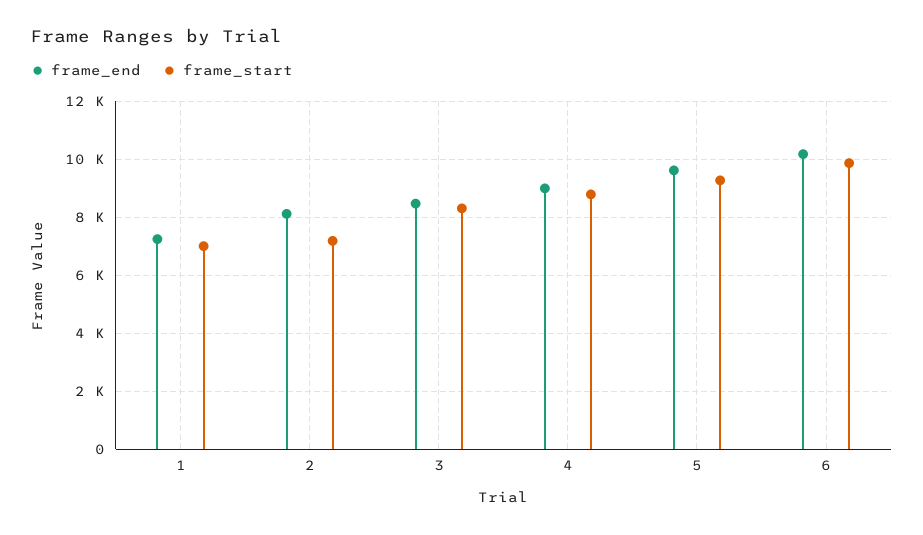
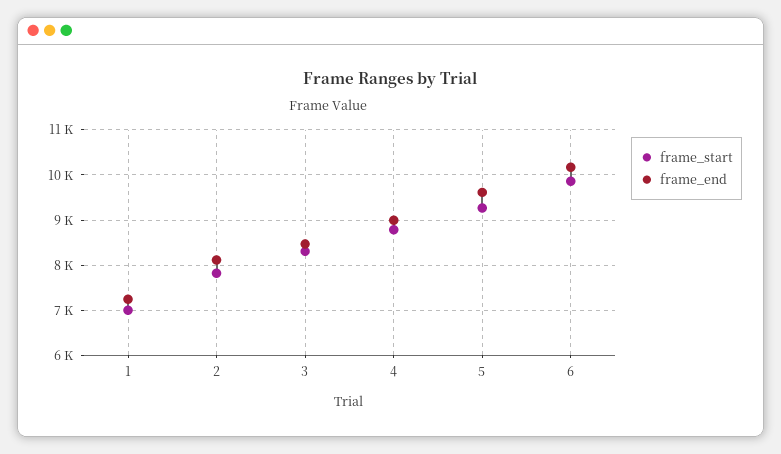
  {
    "frame_end": {
      "1": 7200,
      "2": 8200,
      "3": 8400,
      "4": 9000,
      "5": 9600,
      "6": 10200
    },
    "frame_start": {
      "1": 7000,
-     "2": 7250,
+     "2": 7800,
      "3": 8400,
      "4": 8800,
      "5": 9200,
      "6": 9800
    }
  }

